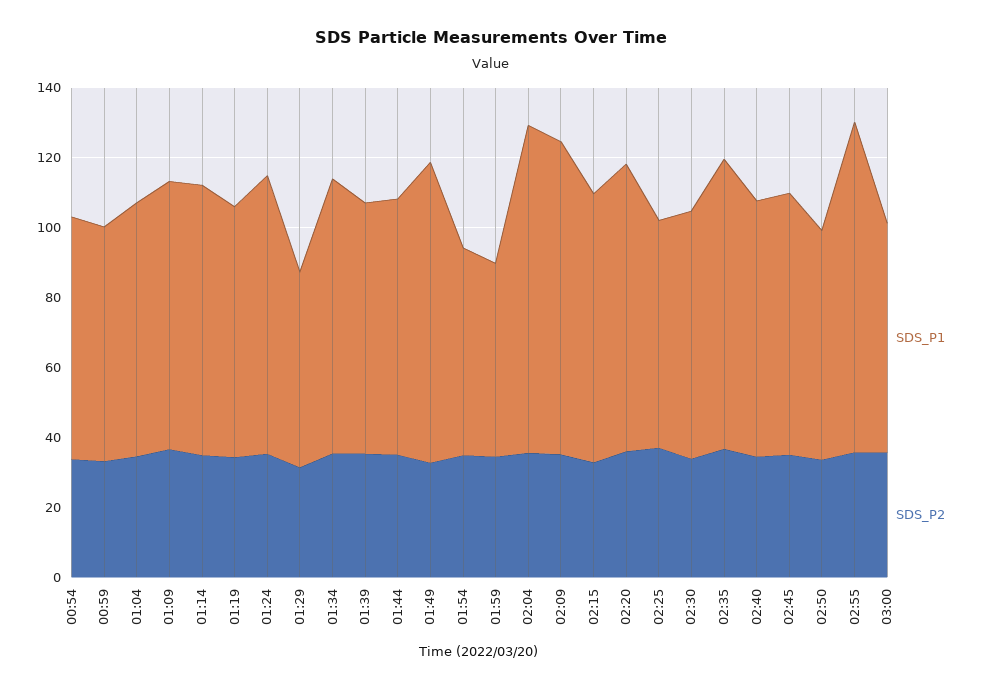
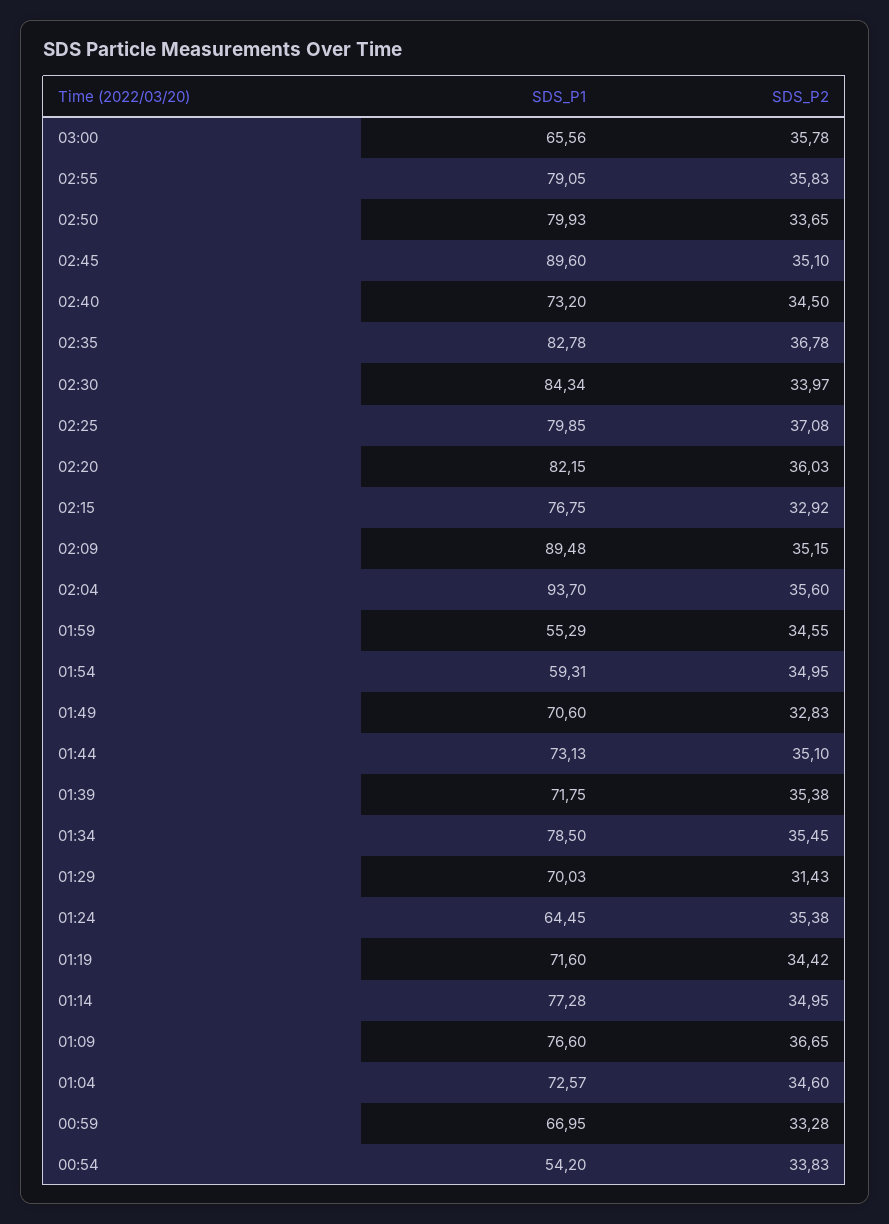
  {
    "SDS_P1": {
-     "00:54": 70,
+     "00:54": 54.2,
      "00:59": 66.95,
      "01:04": 72.57,
      "01:09": 76.6,
      "01:14": 77.28,
      "01:19": 71.6,
-     "01:24": 80,
+     "01:24": 64.45,
-     "01:29": 55,
+     "01:29": 70.03,
      "01:34": 78.5,
      "01:39": 71.75,
      "01:44": 73.13,
-     "01:49": 85,
+     "01:49": 70.6,
      "01:54": 59.31,
      "01:59": 55.29,
      "02:04": 93.7,
      "02:09": 89.48,
      "02:15": 76.75,
      "02:20": 82.15,
-     "02:25": 65,
+     "02:25": 79.85,
-     "02:30": 70,
+     "02:30": 84.34,
      "02:35": 82.78,
      "02:40": 73.2,
-     "02:45": 75,
+     "02:45": 89.6,
-     "02:50": 65,
+     "02:50": 79.93,
-     "02:55": 95,
+     "02:55": 79.05,
      "03:00": 65.56
    },
    "SDS_P2": {
      "00:54": 33.83,
      "00:59": 33.28,
      "01:04": 34.6,
      "01:09": 36.65,
      "01:14": 34.95,
      "01:19": 34.42,
      "01:24": 35.38,
      "01:29": 31.43,
      "01:34": 35.45,
      "01:39": 35.38,
      "01:44": 35.1,
      "01:49": 32.83,
      "01:54": 34.95,
      "01:59": 34.55,
      "02:04": 35.6,
      "02:09": 35.15,
      "02:15": 32.92,
      "02:20": 36.03,
      "02:25": 37.08,
      "02:30": 33.97,
      "02:35": 36.78,
      "02:40": 34.5,
      "02:45": 35.1,
      "02:50": 33.65,
      "02:55": 35.83,
      "03:00": 35.78
    }
  }

